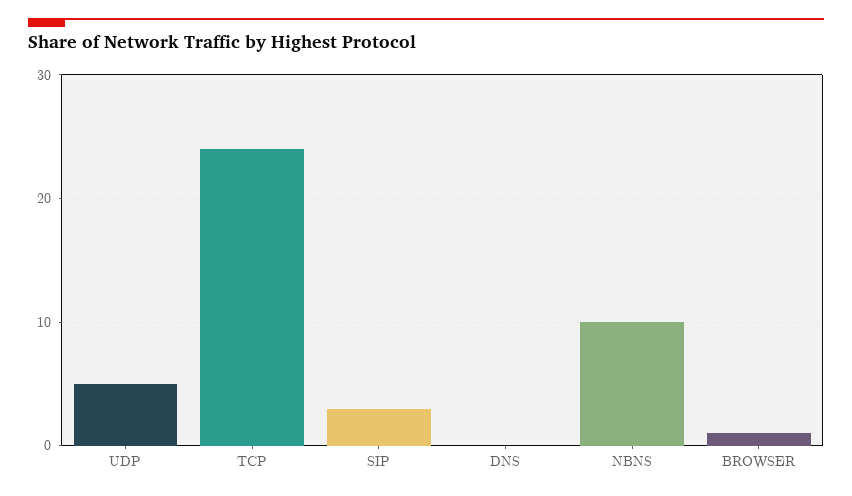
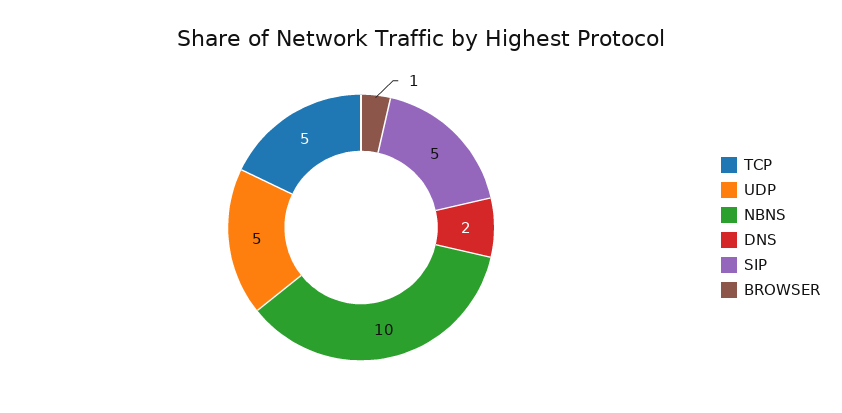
  {
    "UDP": 5,
-   "TCP": 24,
+   "TCP": 5,
-   "SIP": 3,
+   "SIP": 5,
-   "DNS": 0,
+   "DNS": 2,
    "NBNS": 10,
    "BROWSER": 1
  }

